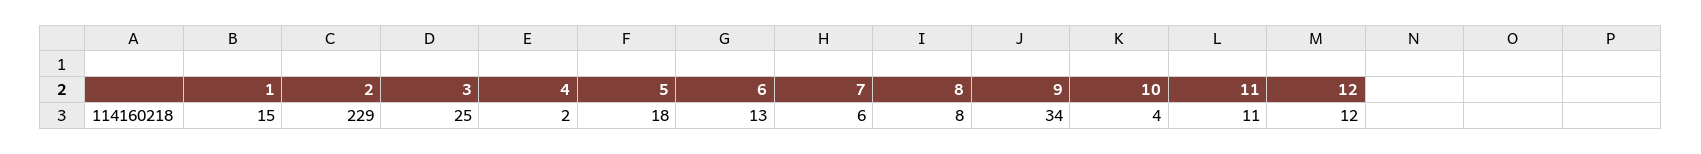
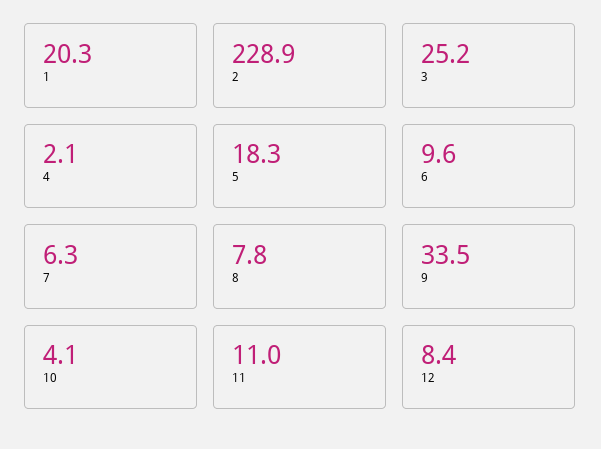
  {
-   "1": 15,
+   "1": 20.3,
    "2": 228.9,
    "3": 25.2,
    "4": 2.1,
    "5": 18.3,
-   "6": 13,
+   "6": 9.6,
    "7": 6.3,
    "8": 7.8,
    "9": 33.5,
    "10": 4.1,
    "11": 11,
-   "12": 12
+   "12": 8.4
  }

